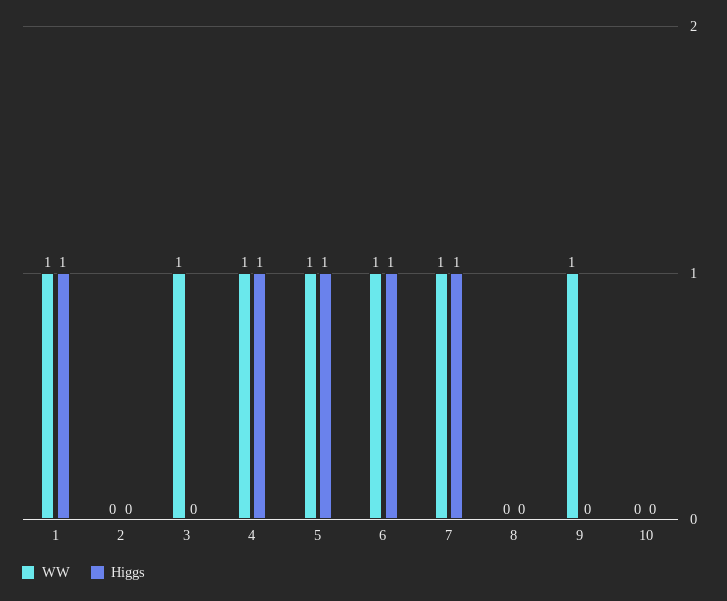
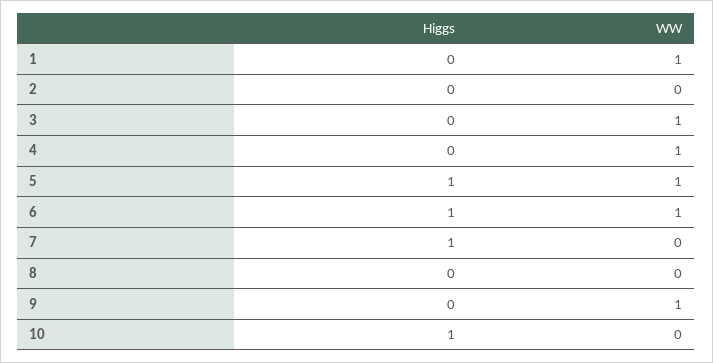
  {
    "WW": {
      "1": 1,
      "2": 0,
      "3": 1,
      "4": 1,
      "5": 1,
      "6": 1,
-     "7": 1,
+     "7": 0,
      "8": 0,
      "9": 1,
      "10": 0
    },
    "Higgs": {
-     "1": 1,
+     "1": 0,
      "2": 0,
      "3": 0,
-     "4": 1,
+     "4": 0,
      "5": 1,
      "6": 1,
      "7": 1,
      "8": 0,
      "9": 0,
-     "10": 0
+     "10": 1
    }
  }

